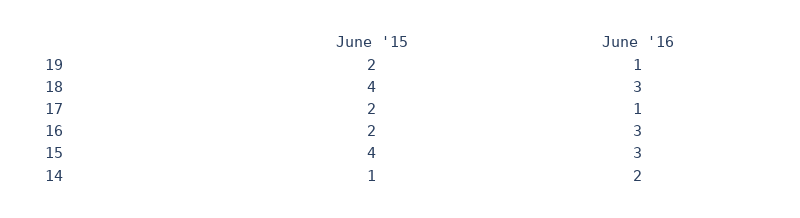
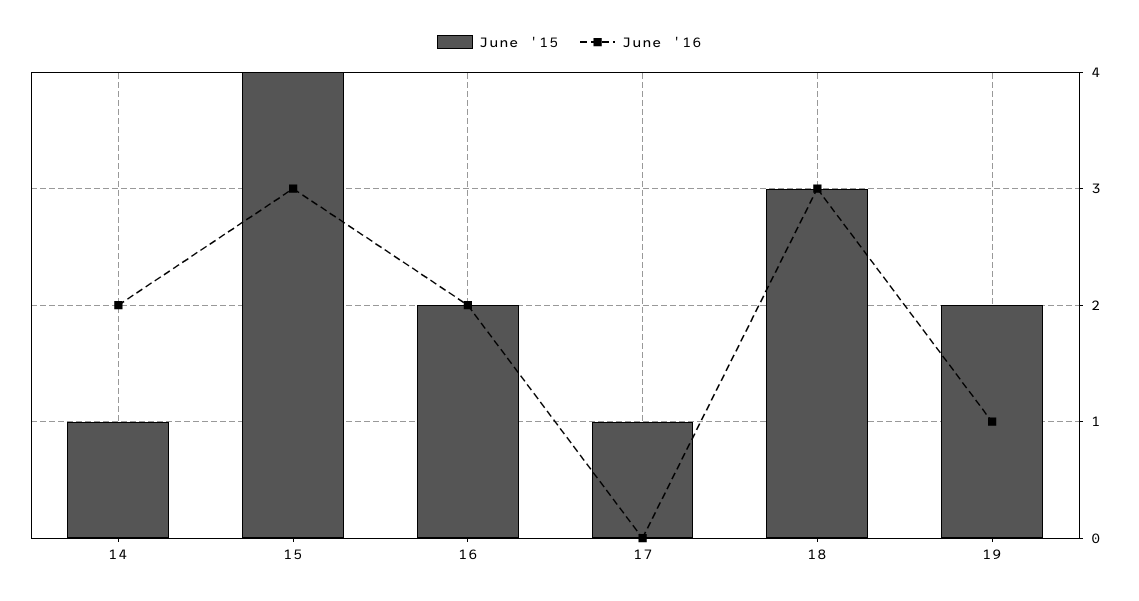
  {
    "June '15": {
      "19": 2,
-     "18": 4,
+     "18": 3,
-     "17": 2,
+     "17": 1,
      "16": 2,
      "15": 4,
      "14": 1
    },
    "June '16": {
      "19": 1,
      "18": 3,
-     "17": 1,
+     "17": 0,
-     "16": 3,
+     "16": 2,
      "15": 3,
      "14": 2
    }
  }

